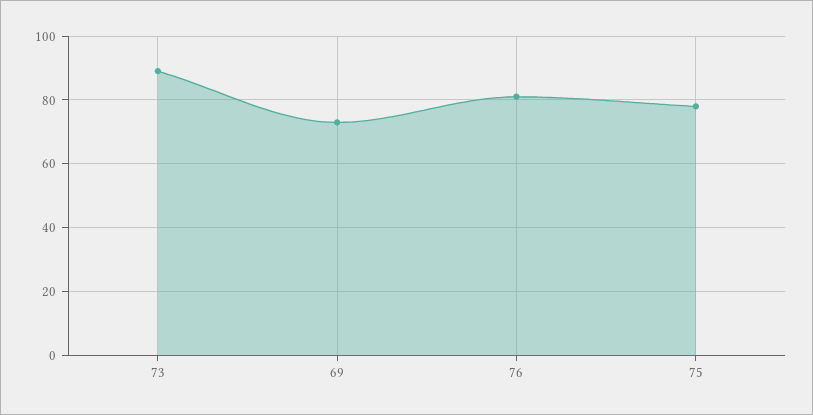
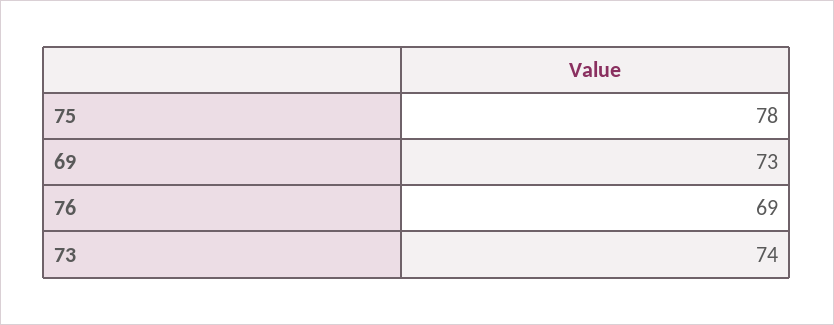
  {
-   "73": 90,
+   "73": 74,
    "69": 73,
-   "76": 80,
+   "76": 69,
    "75": 78
  }

